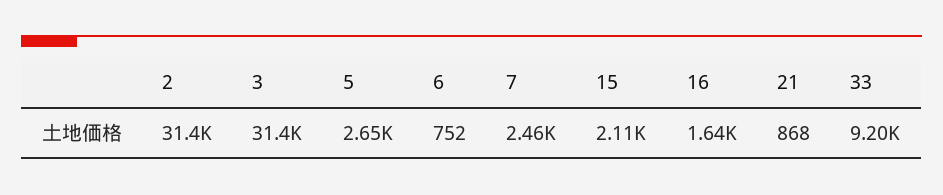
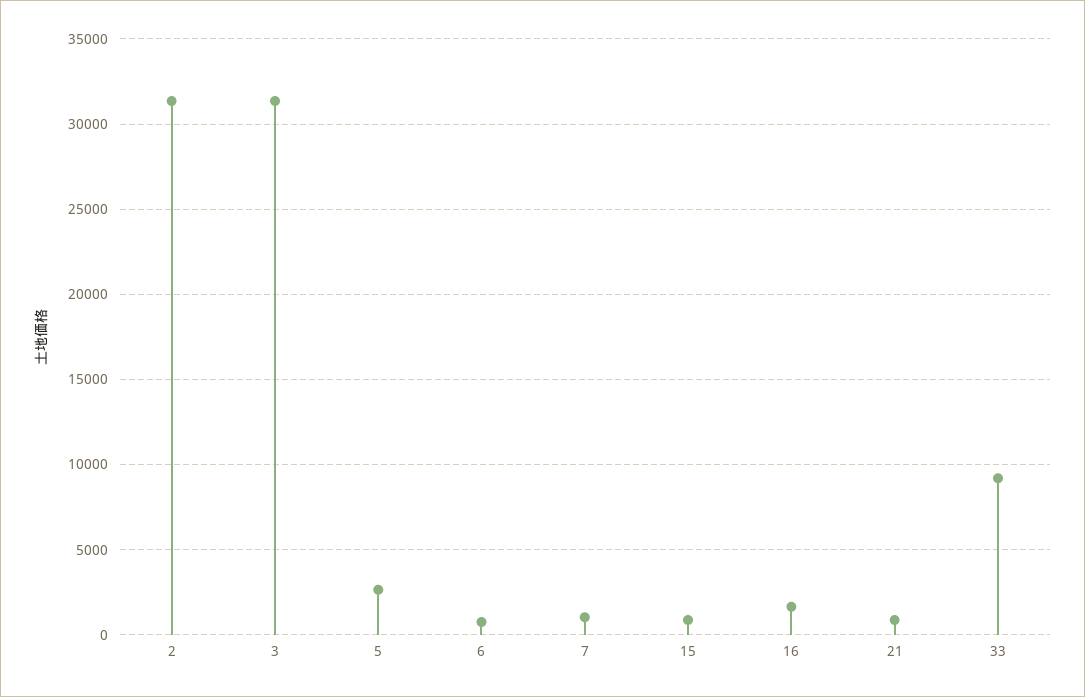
  {
    "2": 31400,
    "3": 31400,
    "5": 2650,
    "6": 752,
-   "7": 2460,
+   "7": 1000,
-   "15": 2110,
+   "15": 1000,
    "16": 1640,
    "21": 868,
    "33": 9200
  }

